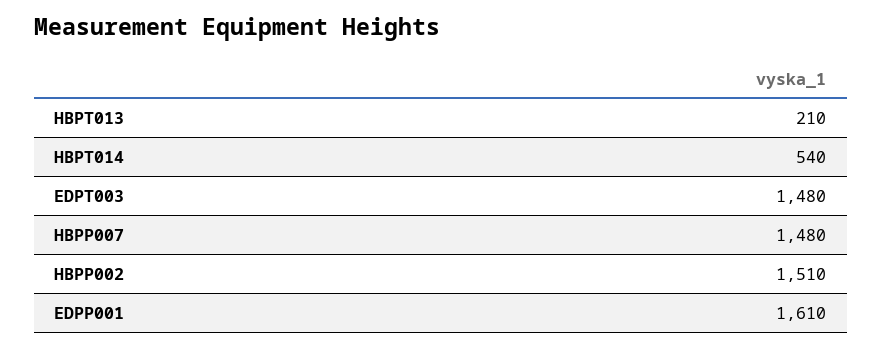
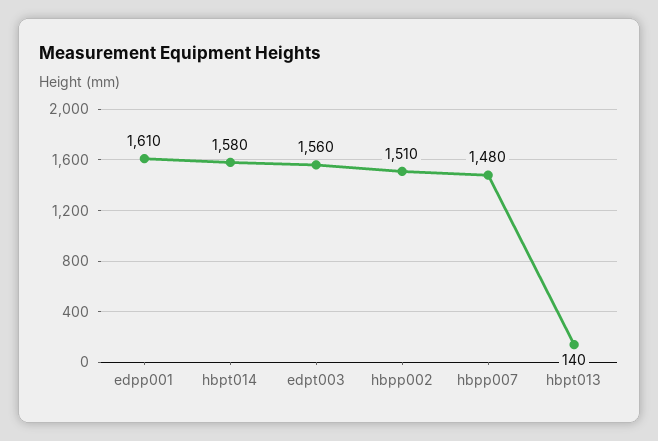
  {
-   "HBPT013": 210,
+   "HBPT013": 140,
-   "HBPT014": 540,
+   "HBPT014": 1580,
-   "EDPT003": 1480,
+   "EDPT003": 1560,
    "HBPP007": 1480,
    "HBPP002": 1510,
    "EDPP001": 1610
  }

